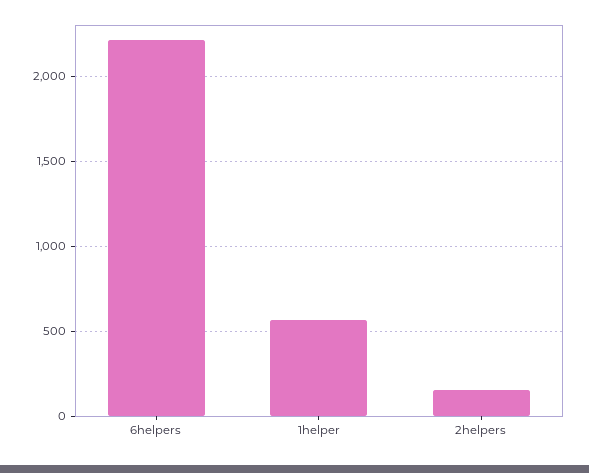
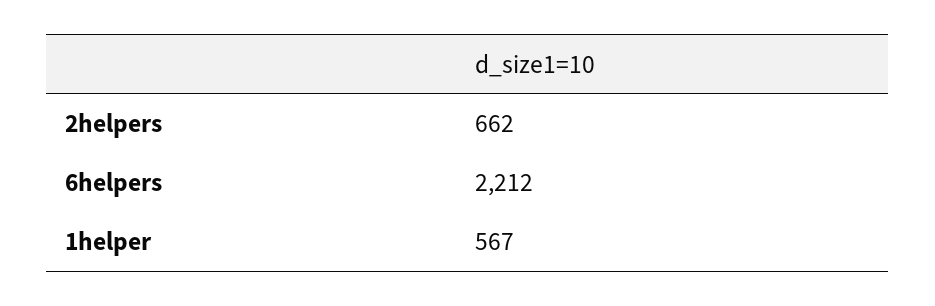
  {
    "6helpers": 2212,
    "1helper": 567,
-   "2helpers": 150
+   "2helpers": 662
  }

